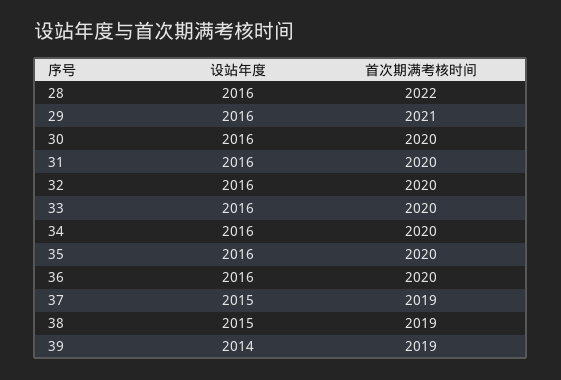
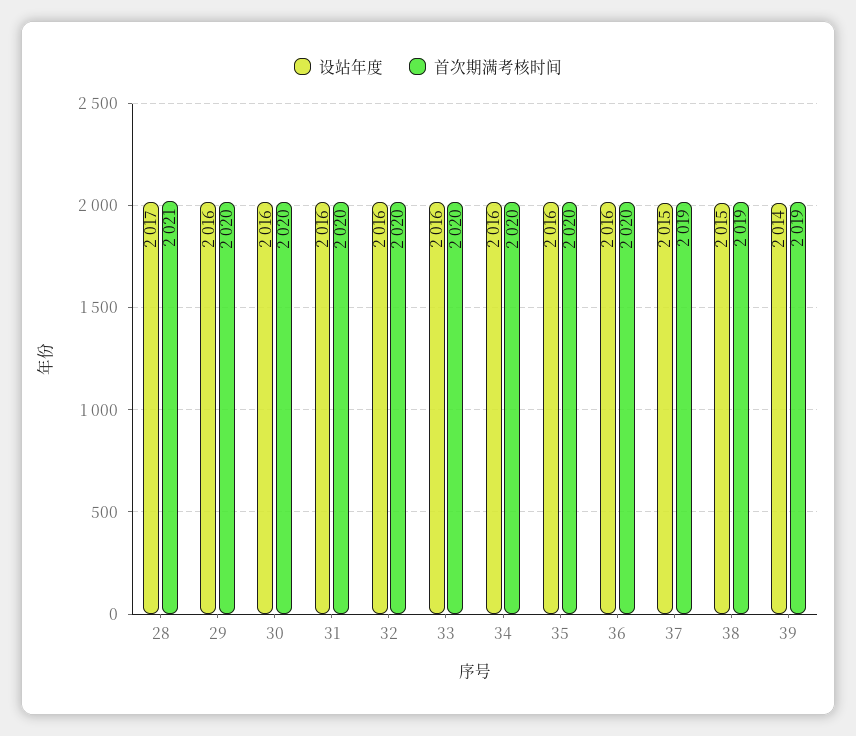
  {
    "设站年度": {
-     "28": 2016,
+     "28": 2017,
      "29": 2016,
      "30": 2016,
      "31": 2016,
      "32": 2016,
      "33": 2016,
      "34": 2016,
      "35": 2016,
      "36": 2016,
      "37": 2015,
      "38": 2015,
      "39": 2014
    },
    "首次期满考核时间": {
-     "28": 2022,
+     "28": 2021,
-     "29": 2021,
+     "29": 2020,
      "30": 2020,
      "31": 2020,
      "32": 2020,
      "33": 2020,
      "34": 2020,
      "35": 2020,
      "36": 2020,
      "37": 2019,
      "38": 2019,
      "39": 2019
    }
  }

